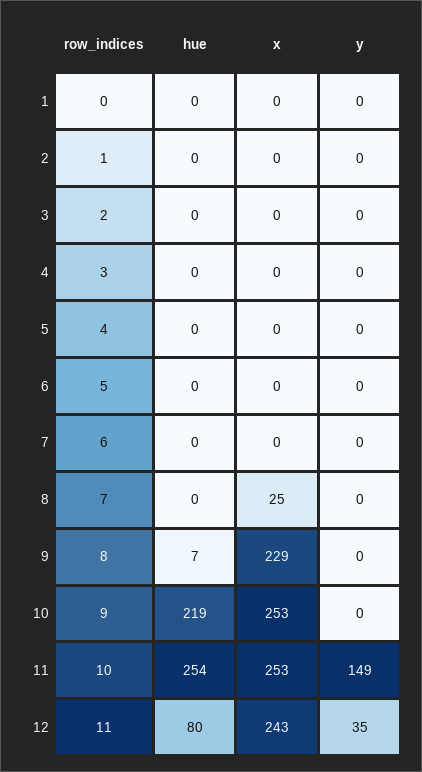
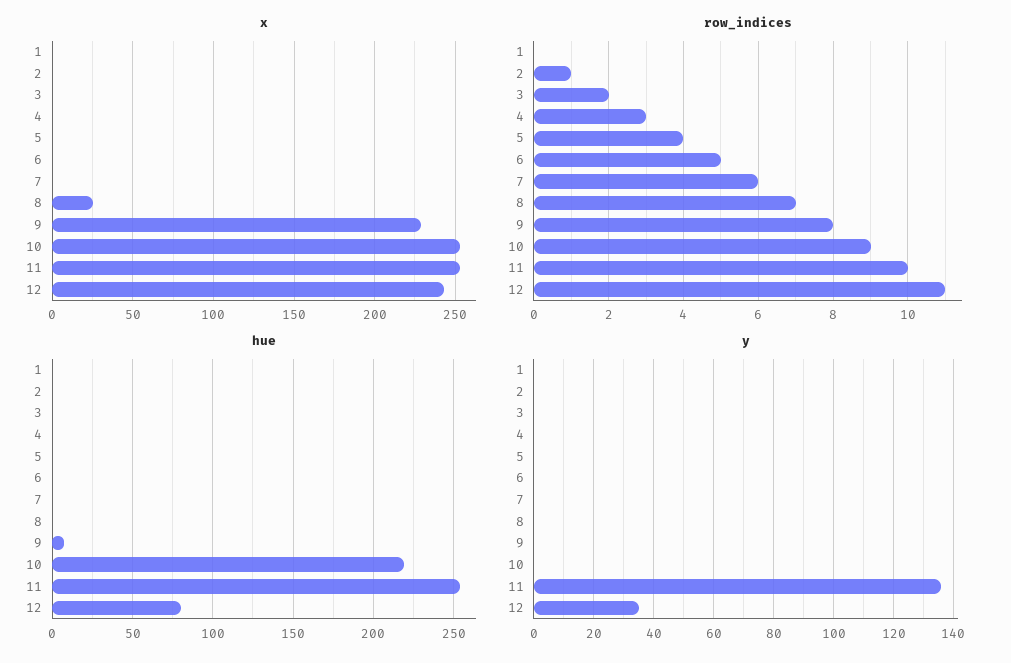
  {
    "row_indices": {
      "1": 0,
      "2": 1,
      "3": 2,
      "4": 3,
      "5": 4,
      "6": 5,
      "7": 6,
      "8": 7,
      "9": 8,
      "10": 9,
      "11": 10,
      "12": 11
    },
    "hue": {
      "1": 0,
      "2": 0,
      "3": 0,
      "4": 0,
      "5": 0,
      "6": 0,
      "7": 0,
      "8": 0,
      "9": 7,
      "10": 219,
      "11": 254,
      "12": 80
    },
    "x": {
      "1": 0,
      "2": 0,
      "3": 0,
      "4": 0,
      "5": 0,
      "6": 0,
      "7": 0,
      "8": 25,
      "9": 229,
      "10": 253,
      "11": 253,
      "12": 243
    },
    "y": {
      "1": 0,
      "2": 0,
      "3": 0,
      "4": 0,
      "5": 0,
      "6": 0,
      "7": 0,
      "8": 0,
      "9": 0,
      "10": 0,
-     "11": 149,
+     "11": 135,
      "12": 35
    }
  }

